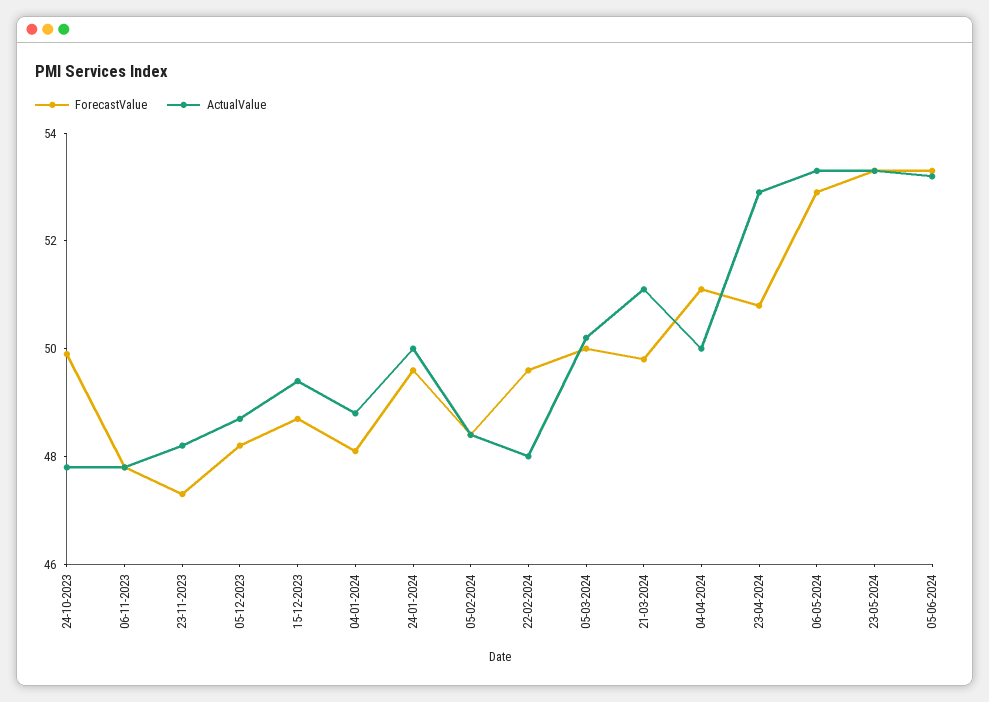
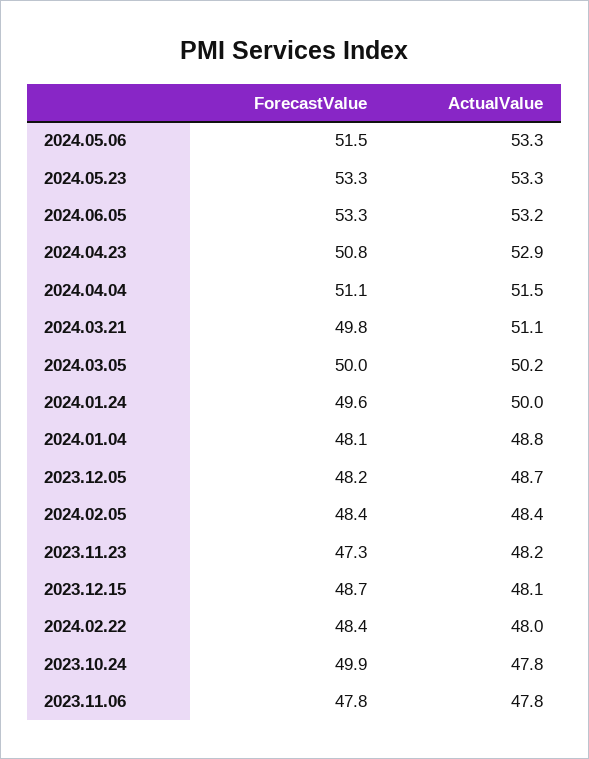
  {
    "ForecastValue": {
      "24-10-2023": 49.9,
      "06-11-2023": 47.8,
      "23-11-2023": 47.3,
      "05-12-2023": 48.2,
      "15-12-2023": 48.7,
      "04-01-2024": 48.1,
      "24-01-2024": 49.6,
      "05-02-2024": 48.4,
-     "22-02-2024": 49.5,
+     "22-02-2024": 48.4,
      "05-03-2024": 50,
      "21-03-2024": 49.8,
      "04-04-2024": 51.1,
      "23-04-2024": 50.8,
-     "06-05-2024": 53,
+     "06-05-2024": 51.5,
      "23-05-2024": 53.3,
      "05-06-2024": 53.3
    },
    "ActualValue": {
      "24-10-2023": 47.8,
      "06-11-2023": 47.8,
      "23-11-2023": 48.2,
      "05-12-2023": 48.7,
-     "15-12-2023": 49.5,
+     "15-12-2023": 48.1,
      "04-01-2024": 48.8,
      "24-01-2024": 50,
      "05-02-2024": 48.4,
      "22-02-2024": 48,
      "05-03-2024": 50.2,
      "21-03-2024": 51.1,
-     "04-04-2024": 50,
+     "04-04-2024": 51.5,
      "23-04-2024": 52.9,
      "06-05-2024": 53.3,
      "23-05-2024": 53.3,
      "05-06-2024": 53.2
    }
  }

